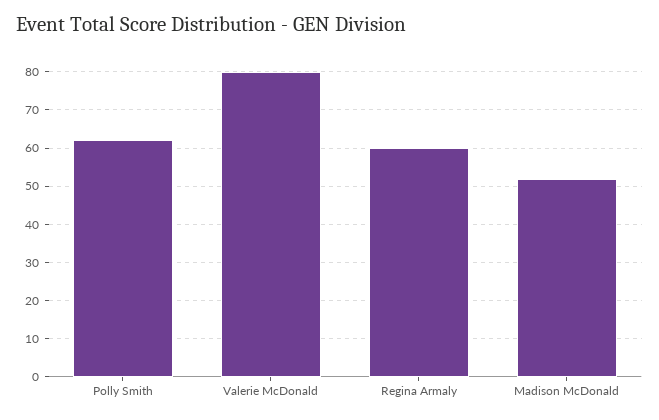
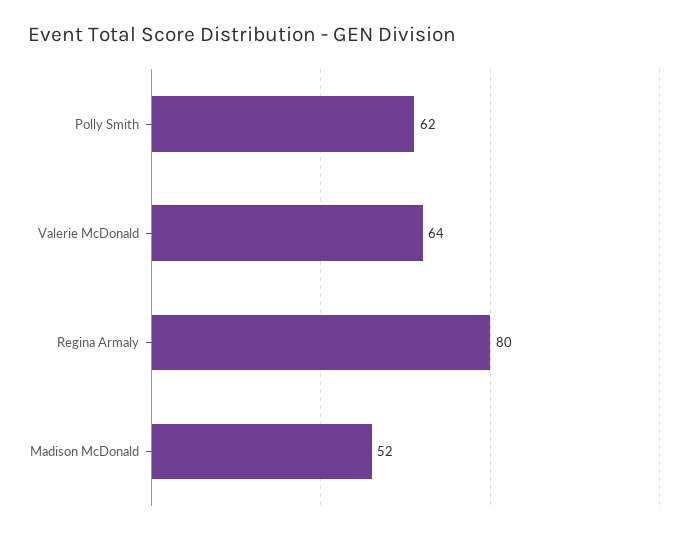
  {
    "Polly Smith": 62,
-   "Valerie McDonald": 80,
+   "Valerie McDonald": 64,
-   "Regina Armaly": 60,
+   "Regina Armaly": 80,
    "Madison McDonald": 52
  }

